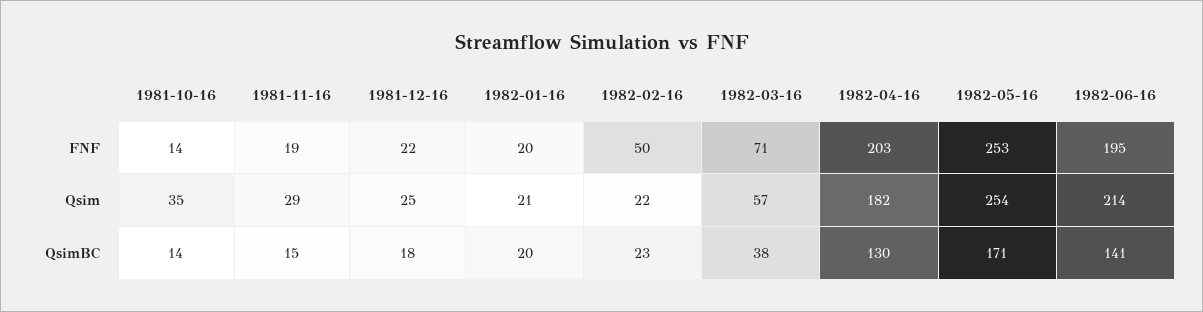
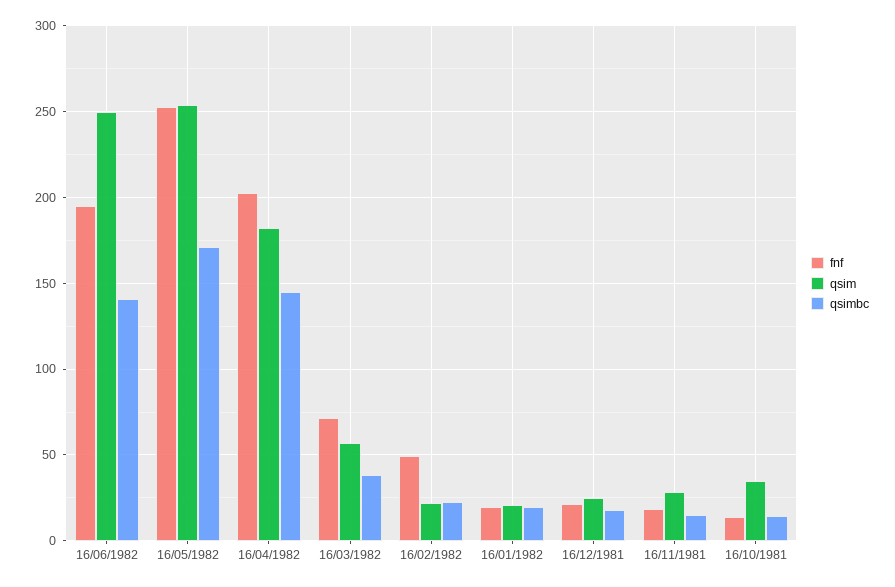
  {
    "FNF": {
      "1981-10-16": 14,
      "1981-11-16": 19,
      "1981-12-16": 22,
      "1982-01-16": 20,
      "1982-02-16": 50,
      "1982-03-16": 71,
      "1982-04-16": 203,
      "1982-05-16": 253,
      "1982-06-16": 195
    },
    "Qsim": {
      "1981-10-16": 35,
      "1981-11-16": 29,
      "1981-12-16": 25,
      "1982-01-16": 21,
      "1982-02-16": 22,
      "1982-03-16": 57,
      "1982-04-16": 182,
      "1982-05-16": 254,
-     "1982-06-16": 214
+     "1982-06-16": 250
    },
    "QsimBC": {
      "1981-10-16": 14,
      "1981-11-16": 15,
      "1981-12-16": 18,
      "1982-01-16": 20,
      "1982-02-16": 23,
      "1982-03-16": 38,
-     "1982-04-16": 130,
+     "1982-04-16": 145,
      "1982-05-16": 171,
      "1982-06-16": 141
    }
  }

